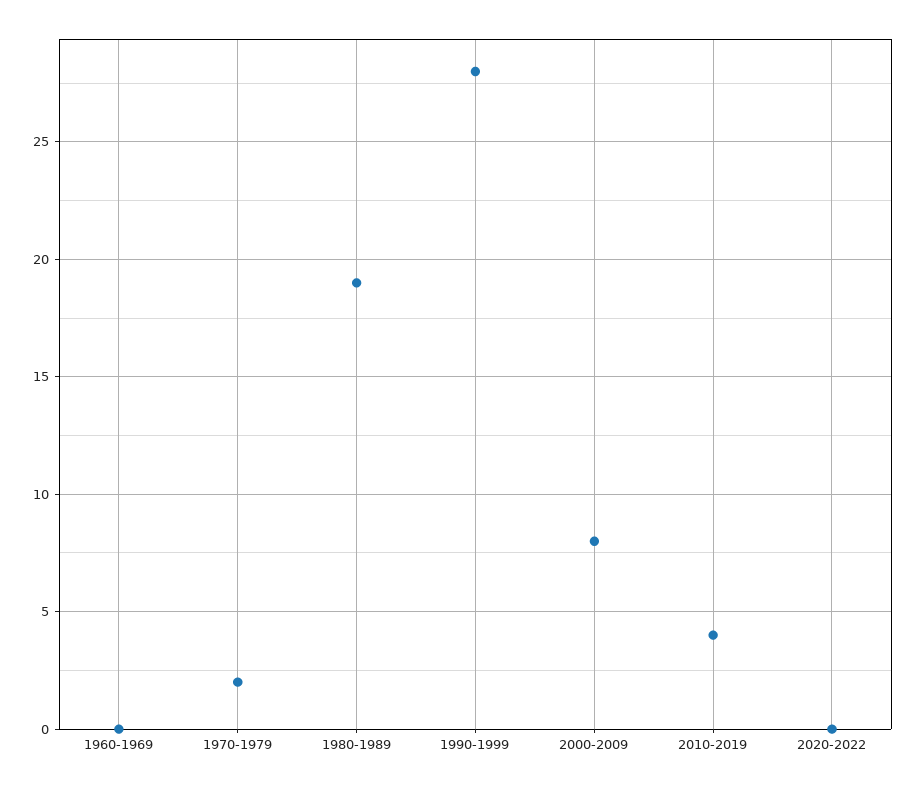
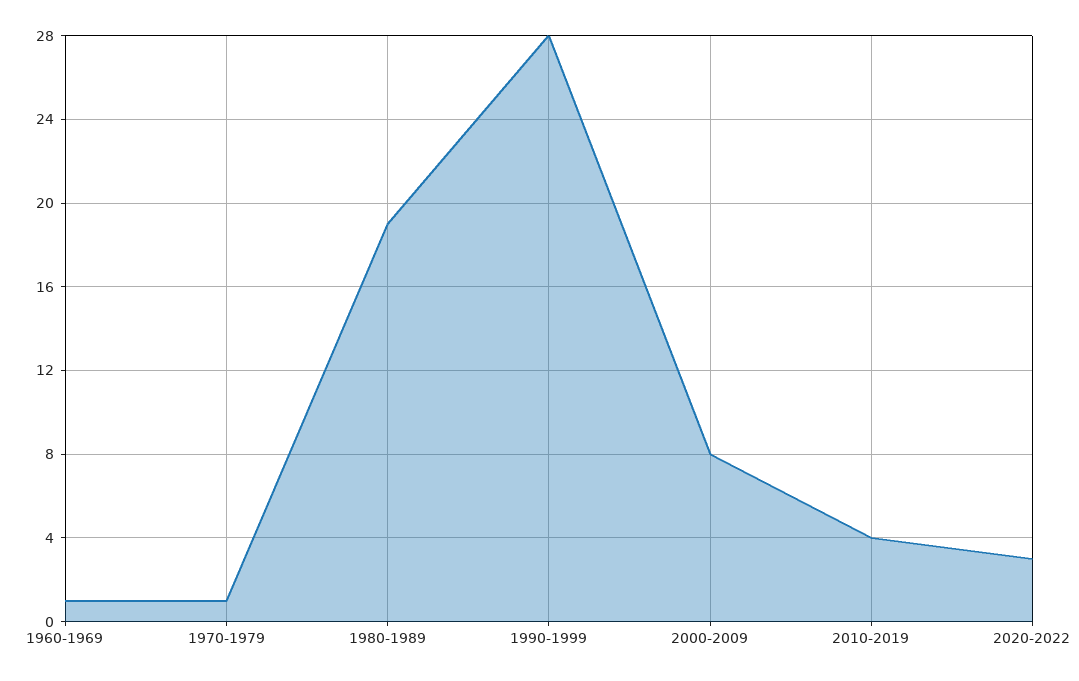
  {
-   "1960-1969": 0,
+   "1960-1969": 1,
-   "1970-1979": 2,
+   "1970-1979": 1,
    "1980-1989": 19,
    "1990-1999": 28,
    "2000-2009": 8,
    "2010-2019": 4,
-   "2020-2022": 0
+   "2020-2022": 3
  }

